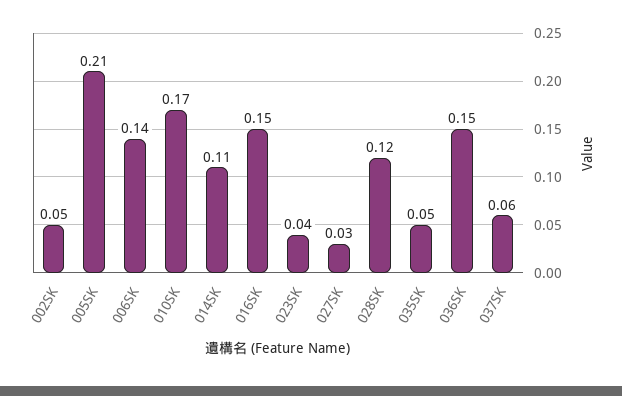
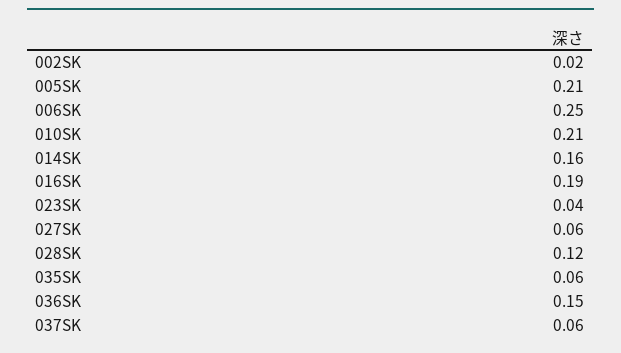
  {
-   "002SK": 0.05,
+   "002SK": 0.02,
    "005SK": 0.21,
-   "006SK": 0.14,
+   "006SK": 0.25,
-   "010SK": 0.17,
+   "010SK": 0.21,
-   "014SK": 0.11,
+   "014SK": 0.16,
-   "016SK": 0.15,
+   "016SK": 0.19,
    "023SK": 0.04,
-   "027SK": 0.03,
+   "027SK": 0.06,
    "028SK": 0.12,
-   "035SK": 0.05,
+   "035SK": 0.06,
    "036SK": 0.15,
    "037SK": 0.06
  }

